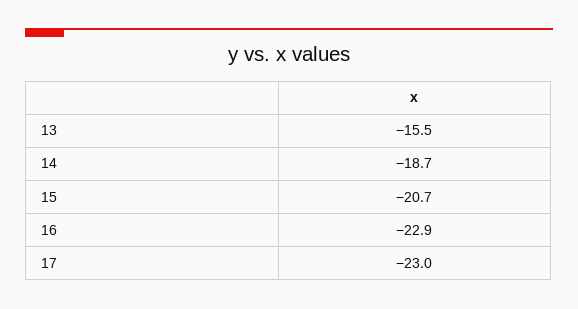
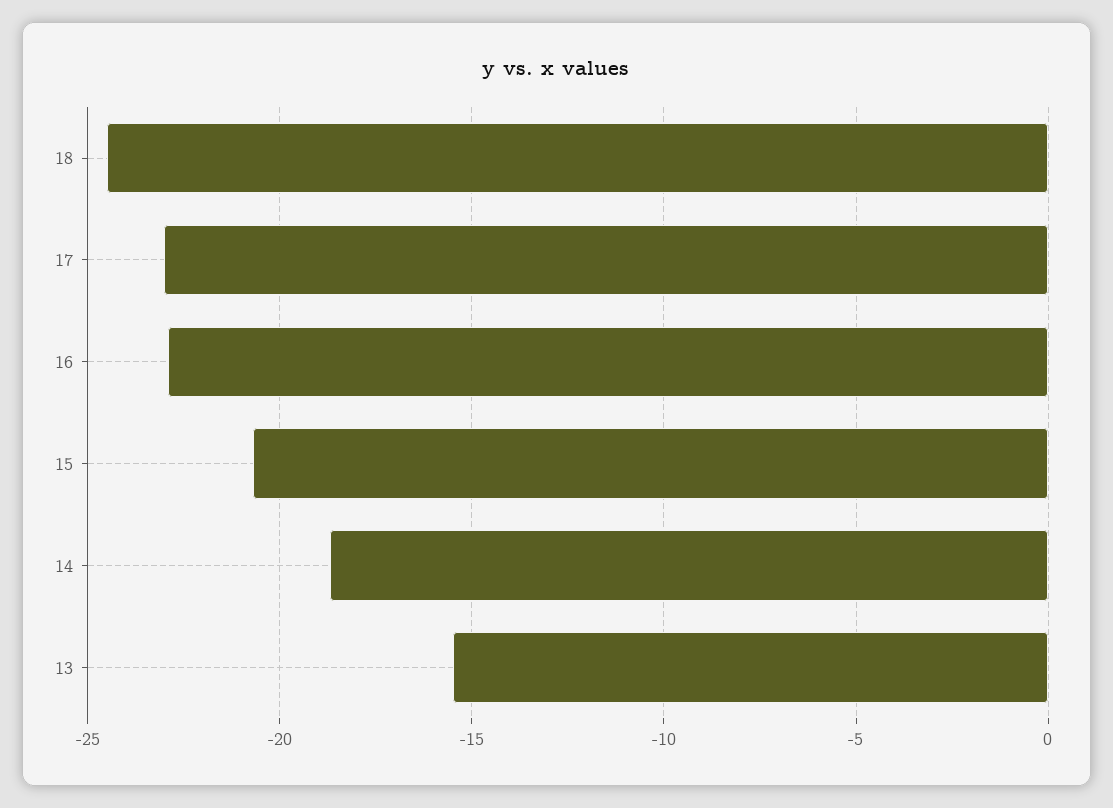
  {
    "13": -15.5,
    "14": -18.7,
    "15": -20.7,
    "16": -22.9,
-   "17": -23
+   "17": -23,
+   "18": -24.5
  }

